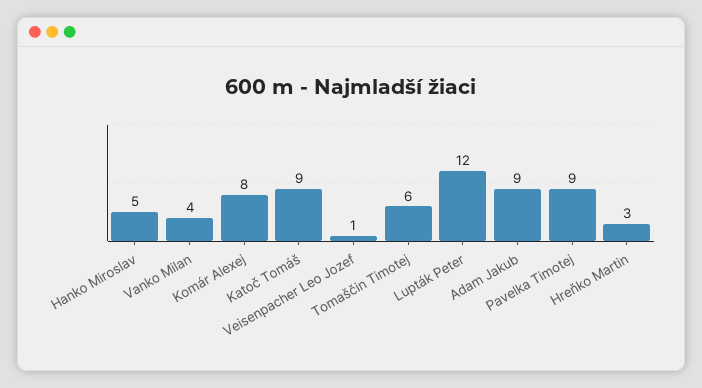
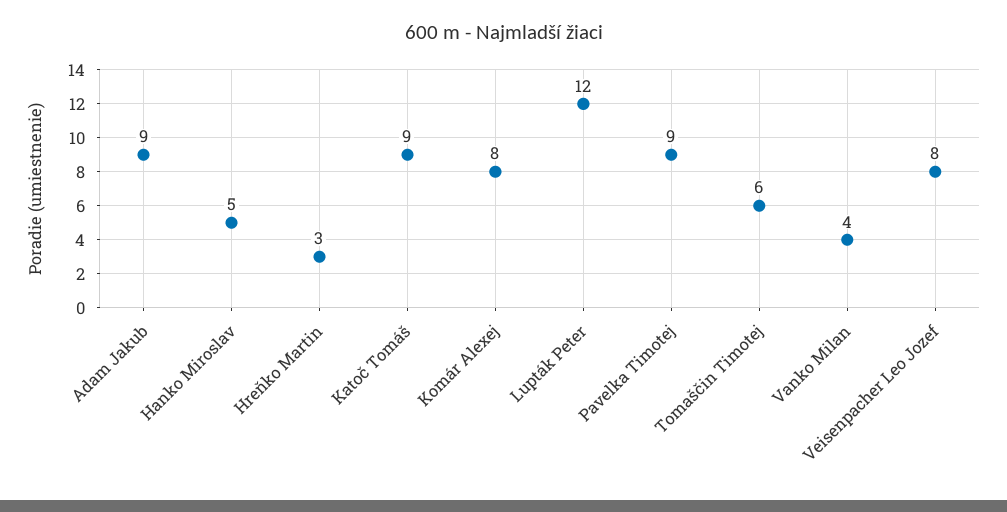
  {
    "Hanko Miroslav": 5,
    "Vanko Milan": 4,
    "Komár Alexej": 8,
    "Katoč Tomáš": 9,
-   "Veisenpacher Leo Jozef": 1,
+   "Veisenpacher Leo Jozef": 8,
    "Tomaščin Timotej": 6,
    "Lupták Peter": 12,
    "Adam Jakub": 9,
    "Pavelka Timotej": 9,
    "Hreňko Martin": 3
  }

